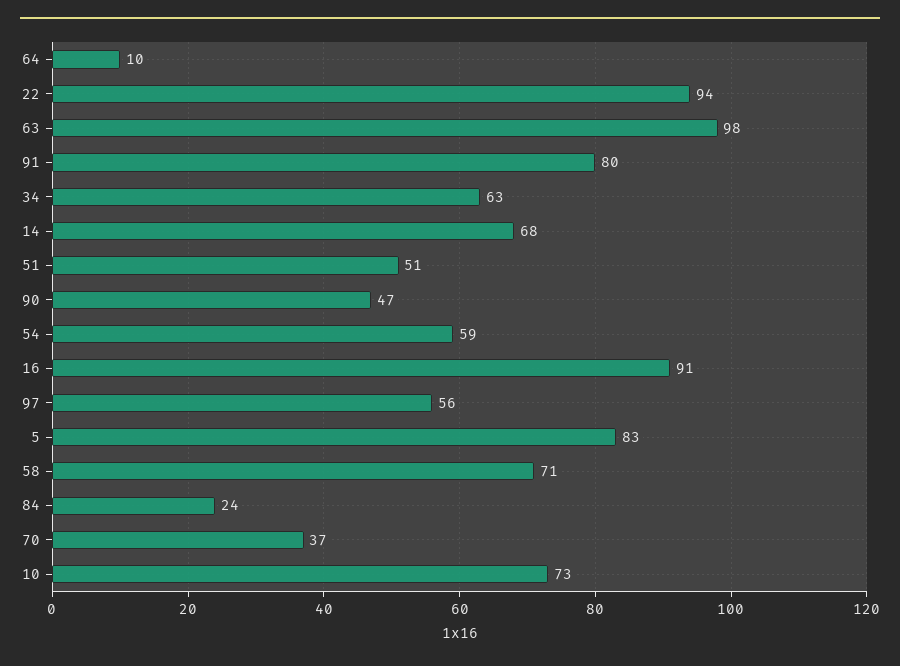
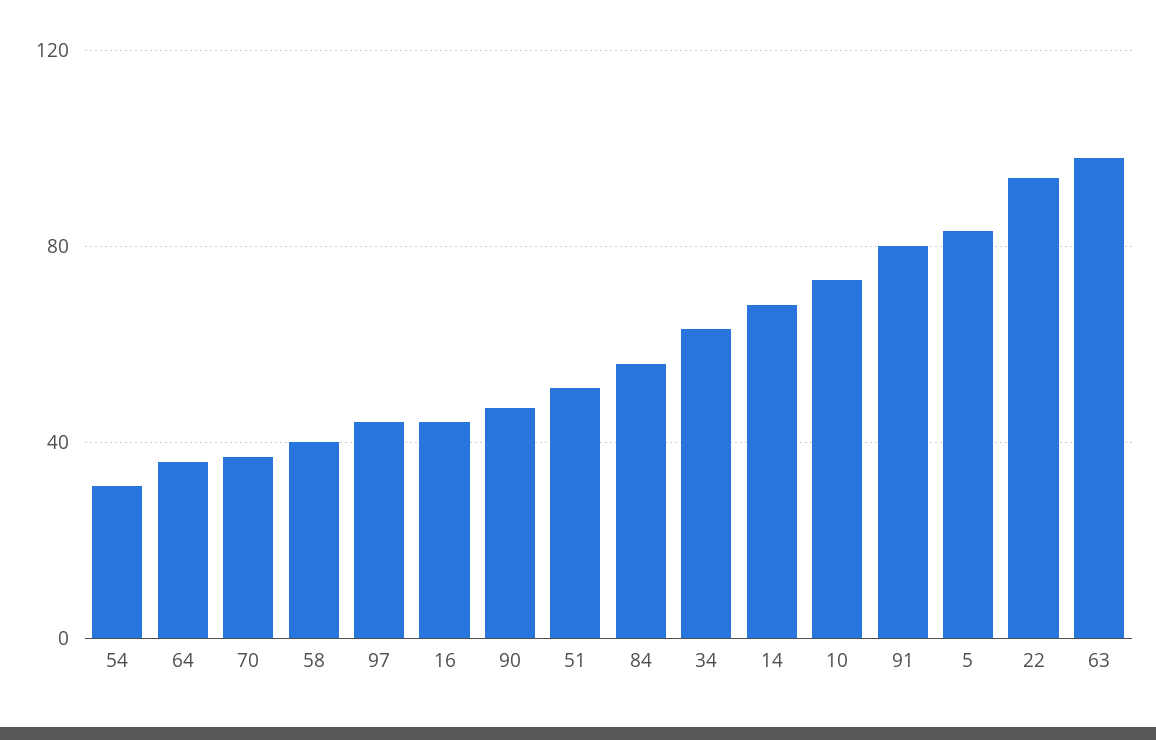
  {
-   "64": 10,
+   "64": 35,
    "22": 94,
    "63": 98,
    "91": 80,
    "34": 63,
    "14": 68,
    "51": 51,
    "90": 47,
-   "54": 59,
+   "54": 30,
-   "16": 91,
+   "16": 45,
-   "97": 56,
+   "97": 45,
    "5": 83,
-   "58": 71,
+   "58": 40,
-   "84": 24,
+   "84": 55,
    "70": 37,
    "10": 73
  }

